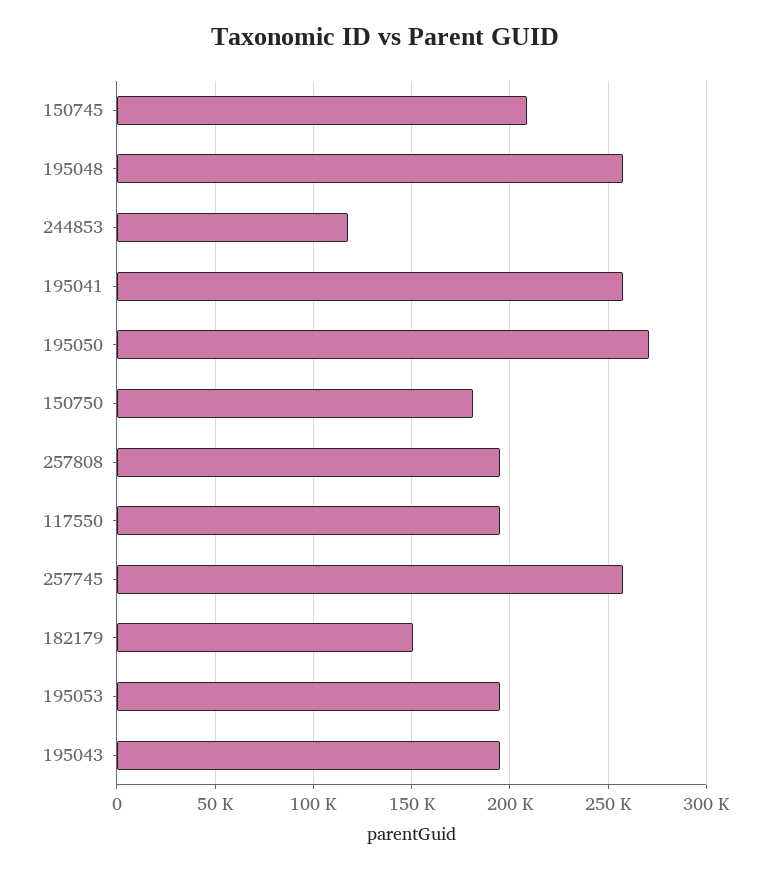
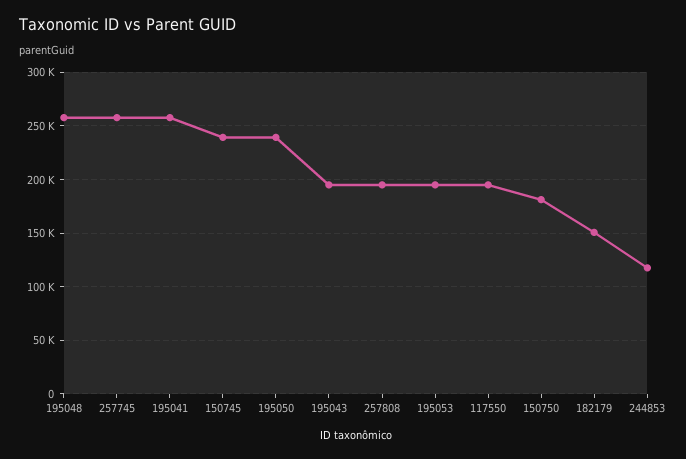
  {
-   "150745": 210000,
+   "150745": 240000,
    "195048": 260000,
    "244853": 120000,
    "195041": 260000,
-   "195050": 270000,
+   "195050": 240000,
    "150750": 180000,
    "257808": 195000,
    "117550": 195000,
    "257745": 260000,
    "182179": 150000,
    "195053": 195000,
    "195043": 195000
  }

